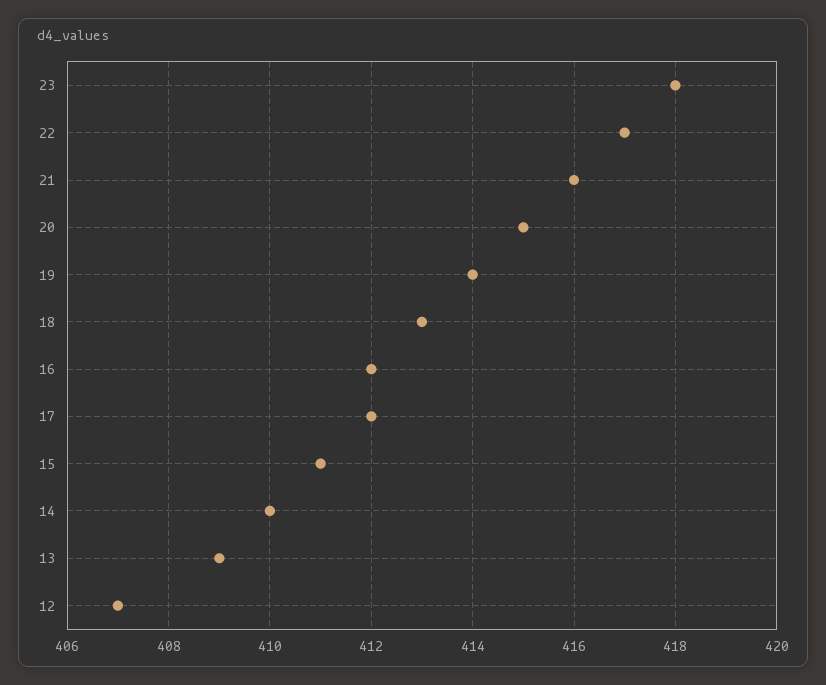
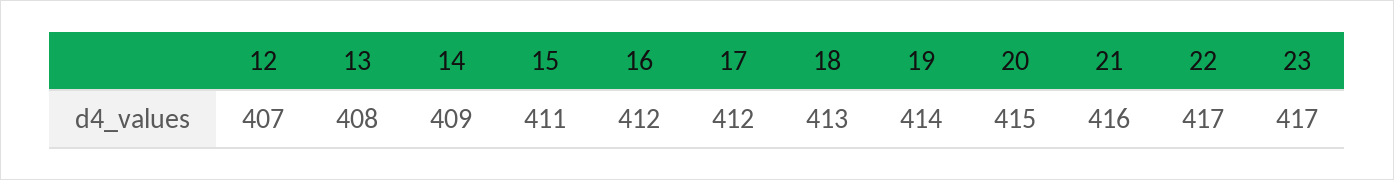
  {
-   "23": 418,
+   "23": 417,
    "22": 417,
    "21": 416,
    "20": 415,
    "19": 414,
    "18": 413,
    "16": 412,
    "17": 412,
    "15": 411,
-   "14": 410,
+   "14": 409,
-   "13": 409,
+   "13": 408,
    "12": 407
  }

